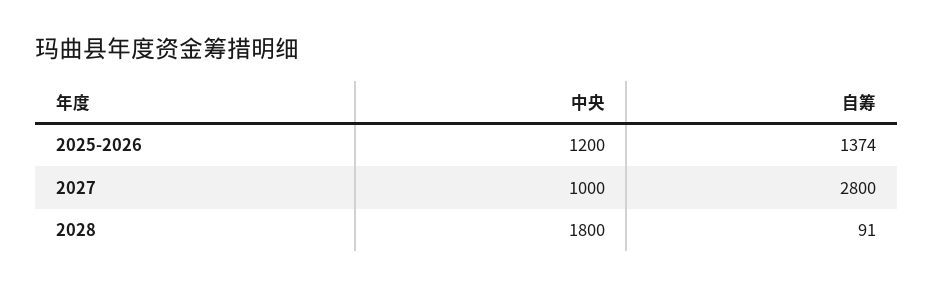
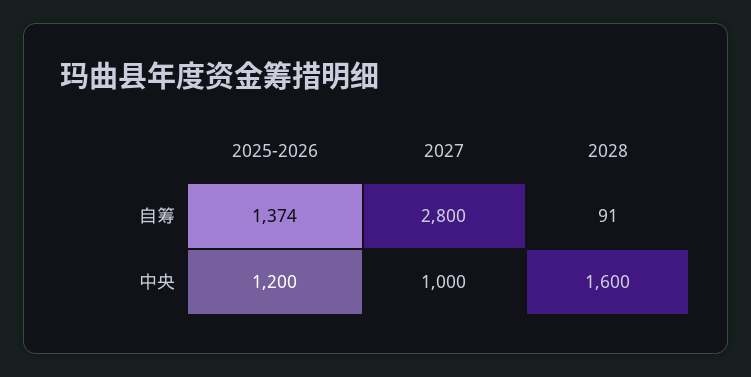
  {
    "中央": {
      "2025-2026": 1200,
      "2027": 1000,
-     "2028": 1800
+     "2028": 1600
    },
    "自筹": {
      "2025-2026": 1374,
      "2027": 2800,
      "2028": 91
    }
  }

